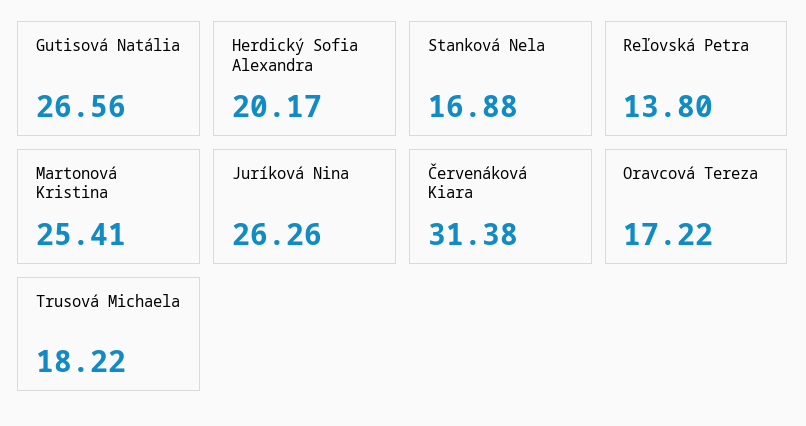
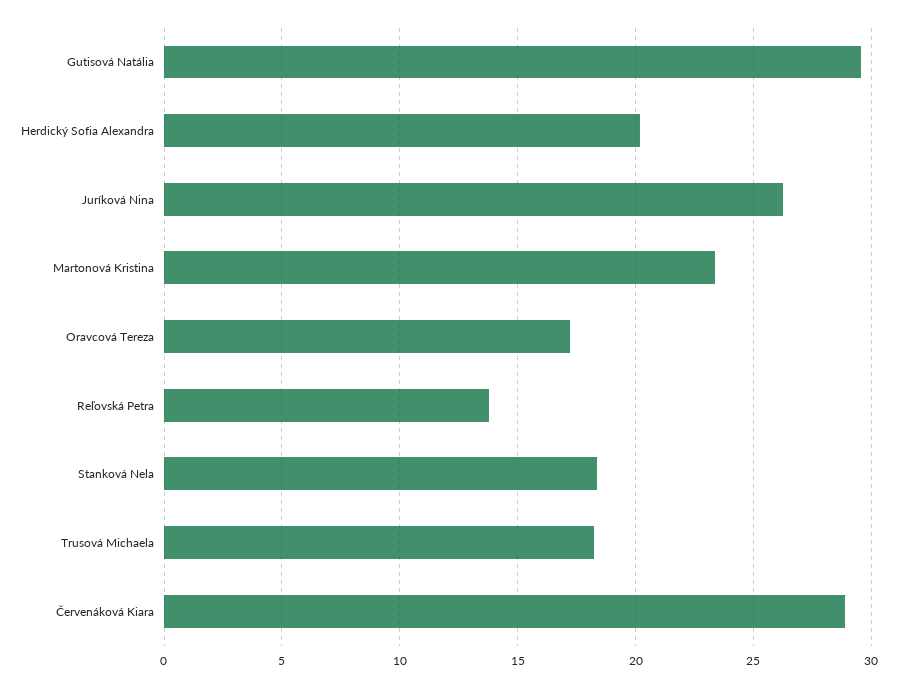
  {
-   "Gutisová Natália": 26.56,
+   "Gutisová Natália": 29.5,
    "Herdický Sofia Alexandra": 20.17,
-   "Stanková Nela": 16.88,
+   "Stanková Nela": 18.5,
    "Reľovská Petra": 13.8,
-   "Martonová Kristina": 25.41,
+   "Martonová Kristina": 23.5,
    "Juríková Nina": 26.26,
-   "Červenáková Kiara": 31.38,
+   "Červenáková Kiara": 29,
    "Oravcová Tereza": 17.22,
    "Trusová Michaela": 18.22
  }

